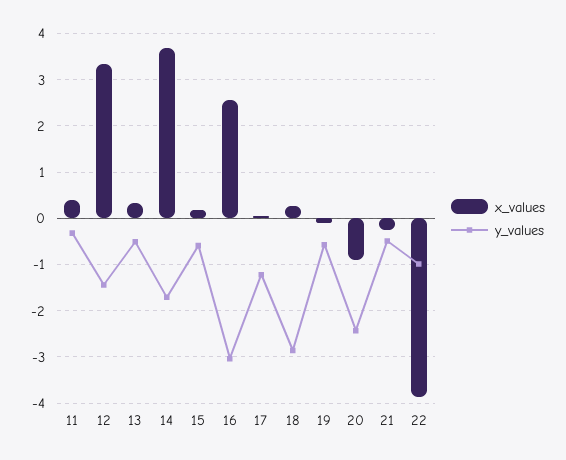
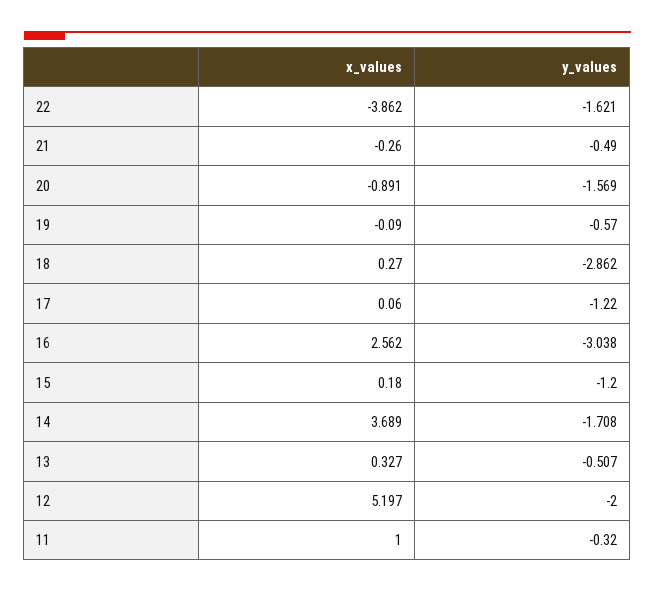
  {
    "x_values": {
-     "11": 0.4,
+     "11": 1,
-     "12": 3.4,
+     "12": 5.197,
      "13": 0.327,
      "14": 3.689,
      "15": 0.18,
      "16": 2.562,
      "17": 0.06,
      "18": 0.27,
      "19": -0.09,
      "20": -0.891,
      "21": -0.26,
      "22": -3.862
    },
    "y_values": {
      "11": -0.32,
-     "12": -1.4,
+     "12": -2,
      "13": -0.507,
      "14": -1.708,
-     "15": -0.6,
+     "15": -1.2,
      "16": -3.038,
      "17": -1.22,
      "18": -2.862,
      "19": -0.57,
-     "20": -2.4,
+     "20": -1.569,
      "21": -0.49,
-     "22": -1
+     "22": -1.621
    }
  }

